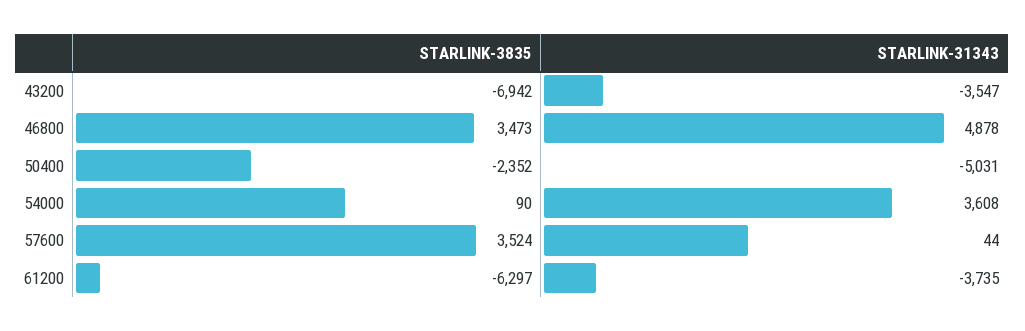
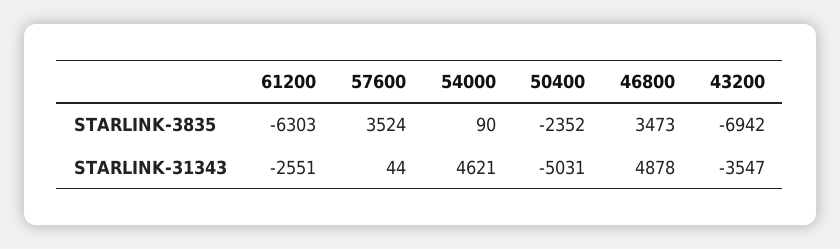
  {
    "STARLINK-3835": {
      "43200": -6942,
      "46800": 3473,
      "50400": -2352,
      "54000": 90,
      "57600": 3524,
-     "61200": -6297
+     "61200": -6303
    },
    "STARLINK-31343": {
      "43200": -3547,
      "46800": 4878,
      "50400": -5031,
-     "54000": 3608,
+     "54000": 4621,
      "57600": 44,
-     "61200": -3735
+     "61200": -2551
    }
  }

